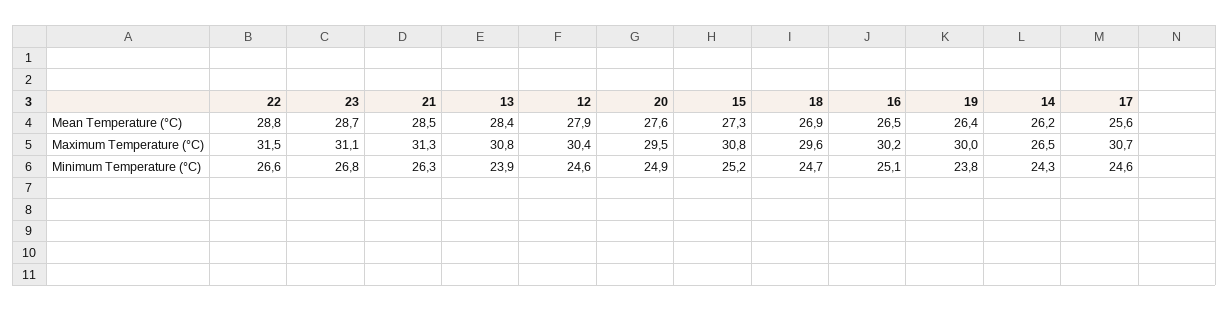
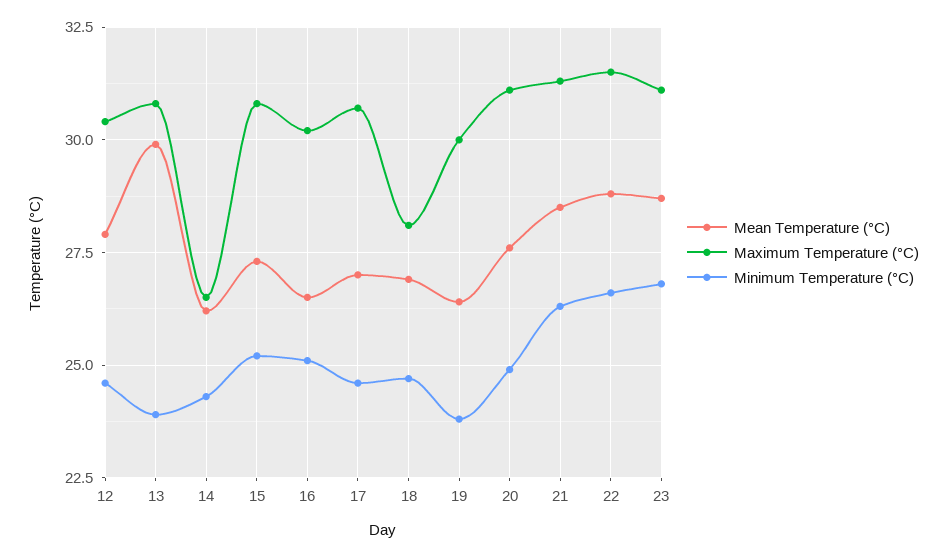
  {
    "Mean Temperature (°C)": {
      "22": 28.8,
      "23": 28.7,
      "21": 28.5,
-     "13": 28.4,
+     "13": 30,
      "12": 27.9,
      "20": 27.6,
      "15": 27.3,
      "18": 26.9,
      "16": 26.5,
      "19": 26.4,
      "14": 26.2,
-     "17": 25.6
+     "17": 27
    },
    "Maximum Temperature (°C)": {
      "22": 31.5,
      "23": 31.1,
      "21": 31.3,
      "13": 30.8,
      "12": 30.4,
-     "20": 29.5,
+     "20": 31,
      "15": 30.8,
-     "18": 29.6,
+     "18": 28,
      "16": 30.2,
      "19": 30,
      "14": 26.5,
      "17": 30.7
    },
    "Minimum Temperature (°C)": {
      "22": 26.6,
      "23": 26.8,
      "21": 26.3,
      "13": 23.9,
      "12": 24.6,
      "20": 24.9,
      "15": 25.2,
      "18": 24.7,
      "16": 25.1,
      "19": 23.8,
      "14": 24.3,
      "17": 24.6
    }
  }

